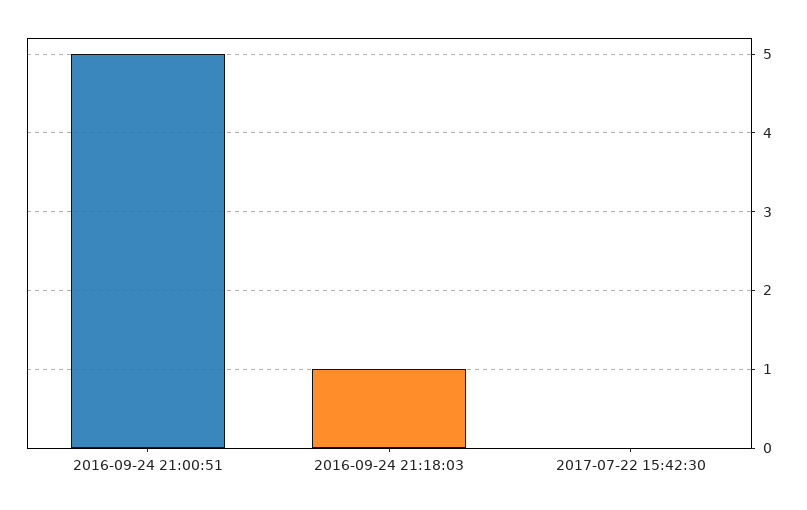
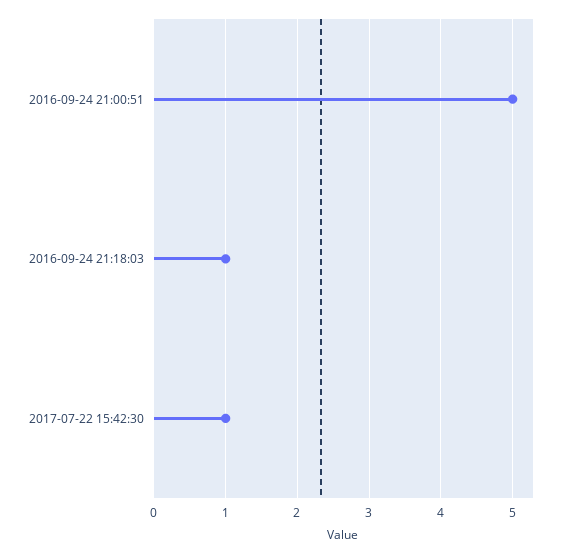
  {
    "2016-09-24 21:00:51": 5,
    "2016-09-24 21:18:03": 1,
-   "2017-07-22 15:42:30": 0
+   "2017-07-22 15:42:30": 1
  }

